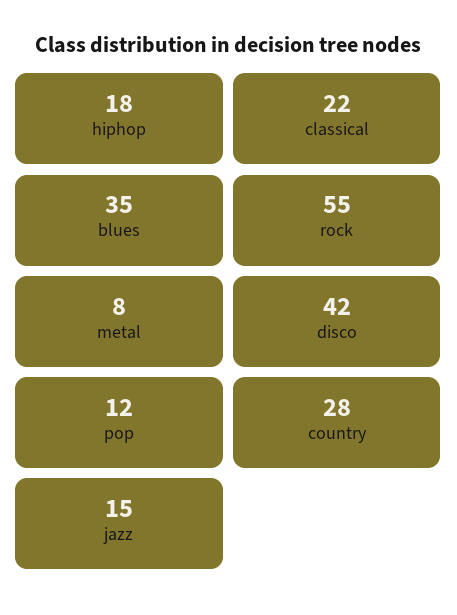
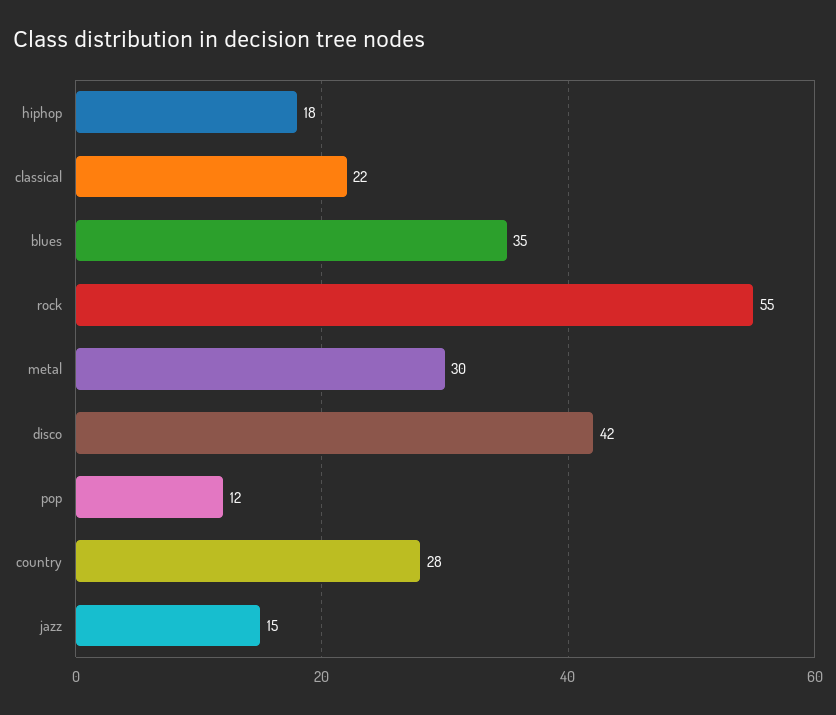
  {
    "hiphop": 18,
    "classical": 22,
    "blues": 35,
    "rock": 55,
-   "metal": 8,
+   "metal": 30,
    "disco": 42,
    "pop": 12,
    "country": 28,
    "jazz": 15
  }

